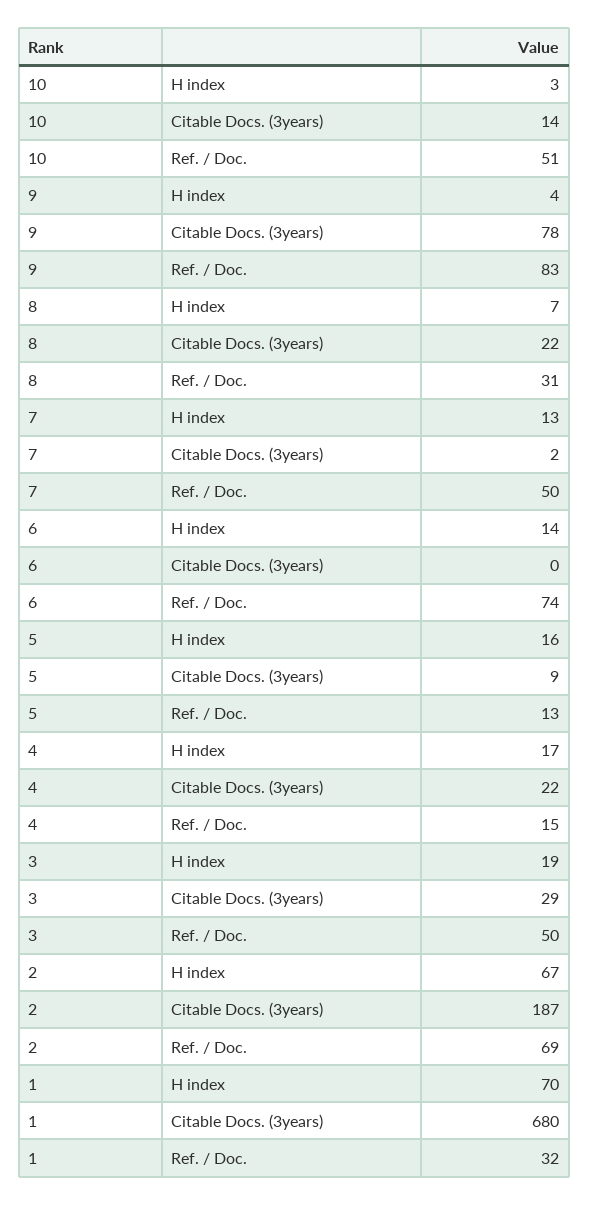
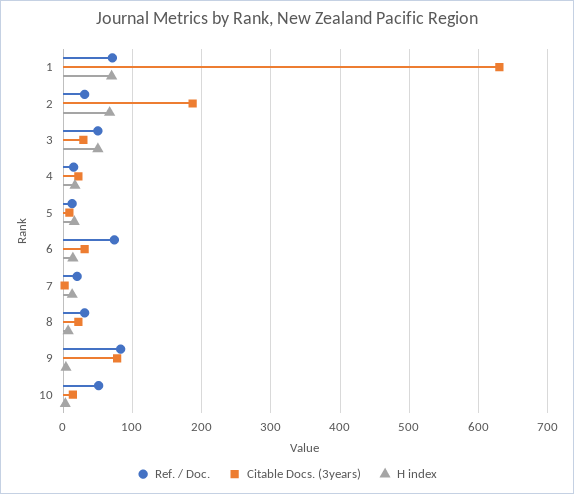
  {
    "H index": {
      "10": 3,
      "9": 4,
      "8": 7,
      "7": 13,
      "6": 14,
      "5": 16,
      "4": 17,
-     "3": 19,
+     "3": 50,
      "2": 67,
      "1": 70
    },
    "Citable Docs. (3years)": {
      "10": 14,
      "9": 78,
      "8": 22,
      "7": 2,
-     "6": 0,
+     "6": 30,
      "5": 9,
      "4": 22,
      "3": 29,
      "2": 187,
-     "1": 680
+     "1": 630
    },
    "Ref. / Doc.": {
      "10": 51,
      "9": 83,
      "8": 31,
-     "7": 50,
+     "7": 20,
      "6": 74,
      "5": 13,
      "4": 15,
      "3": 50,
-     "2": 69,
+     "2": 30,
-     "1": 32
+     "1": 70
    }
  }

